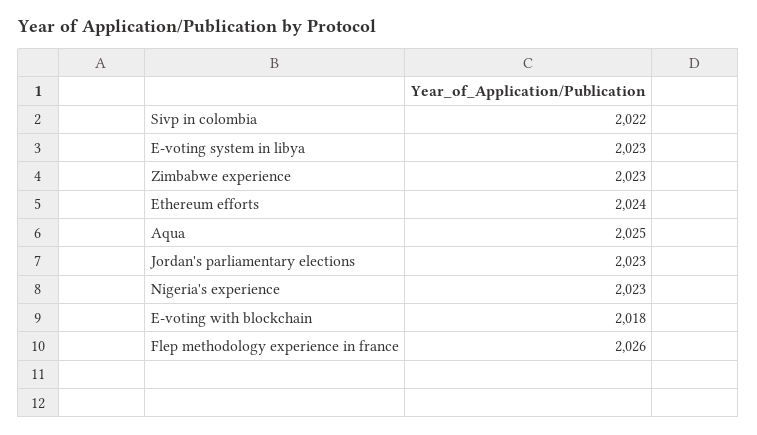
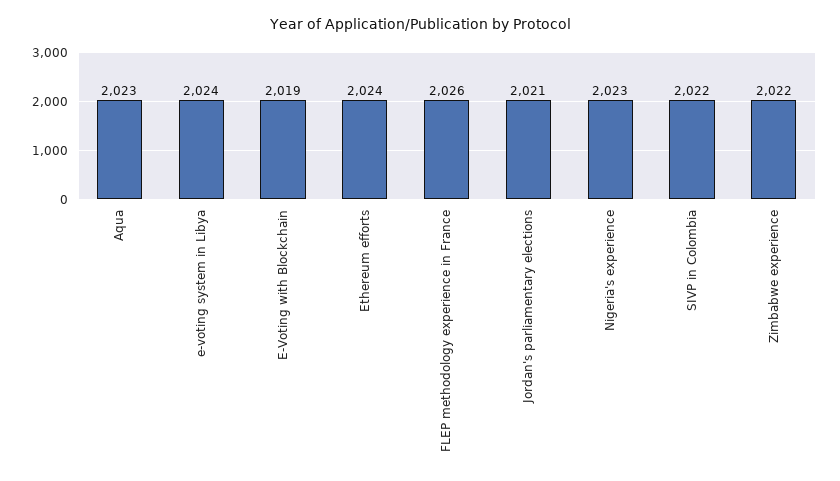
  {
    "Sivp in colombia": 2022,
-   "E-voting system in libya": 2023,
+   "E-voting system in libya": 2024,
-   "Zimbabwe experience": 2023,
+   "Zimbabwe experience": 2022,
    "Ethereum efforts": 2024,
-   "Aqua": 2025,
+   "Aqua": 2023,
-   "Jordan's parliamentary elections": 2023,
+   "Jordan's parliamentary elections": 2021,
    "Nigeria's experience": 2023,
-   "E-voting with blockchain": 2018,
+   "E-voting with blockchain": 2019,
    "Flep methodology experience in france": 2026
  }

